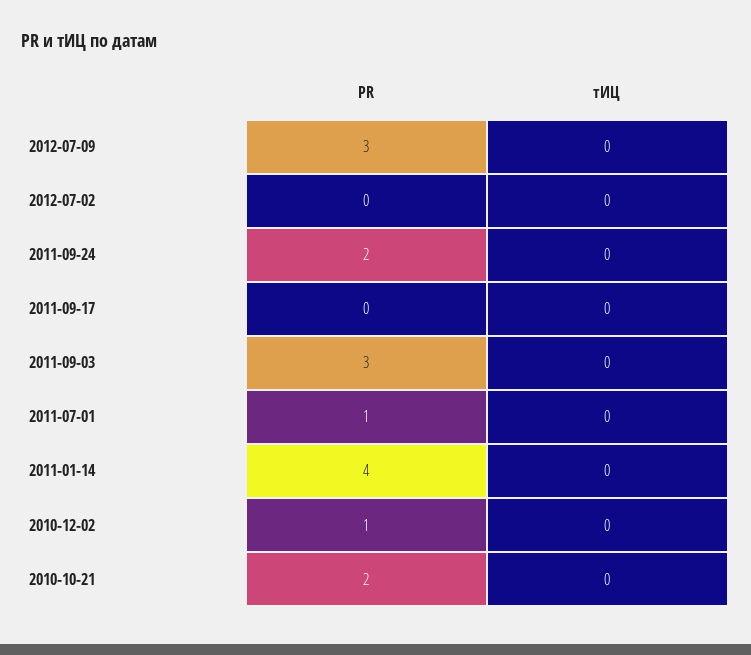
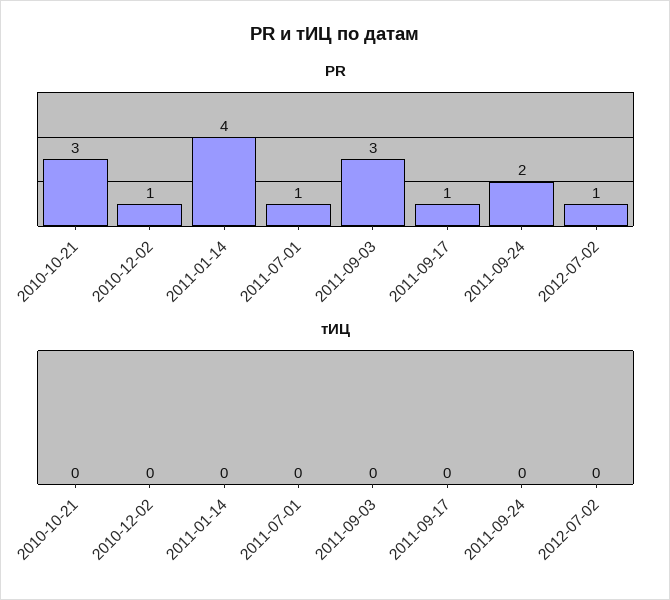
  {
    "PR": {
-     "2012-07-09": 3,
-     "2012-07-02": 0,
+     "2012-07-02": 1,
      "2011-09-24": 2,
-     "2011-09-17": 0,
+     "2011-09-17": 1,
      "2011-09-03": 3,
      "2011-07-01": 1,
      "2011-01-14": 4,
      "2010-12-02": 1,
-     "2010-10-21": 2
+     "2010-10-21": 3
    },
    "тИЦ": {
-     "2012-07-09": 0,
      "2012-07-02": 0,
      "2011-09-24": 0,
      "2011-09-17": 0,
      "2011-09-03": 0,
      "2011-07-01": 0,
      "2011-01-14": 0,
      "2010-12-02": 0,
      "2010-10-21": 0
    }
  }

